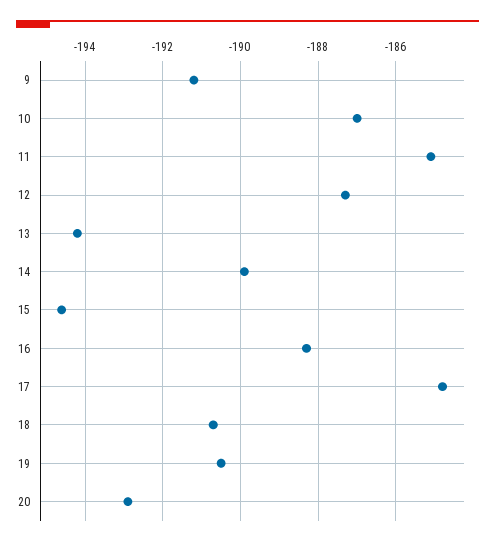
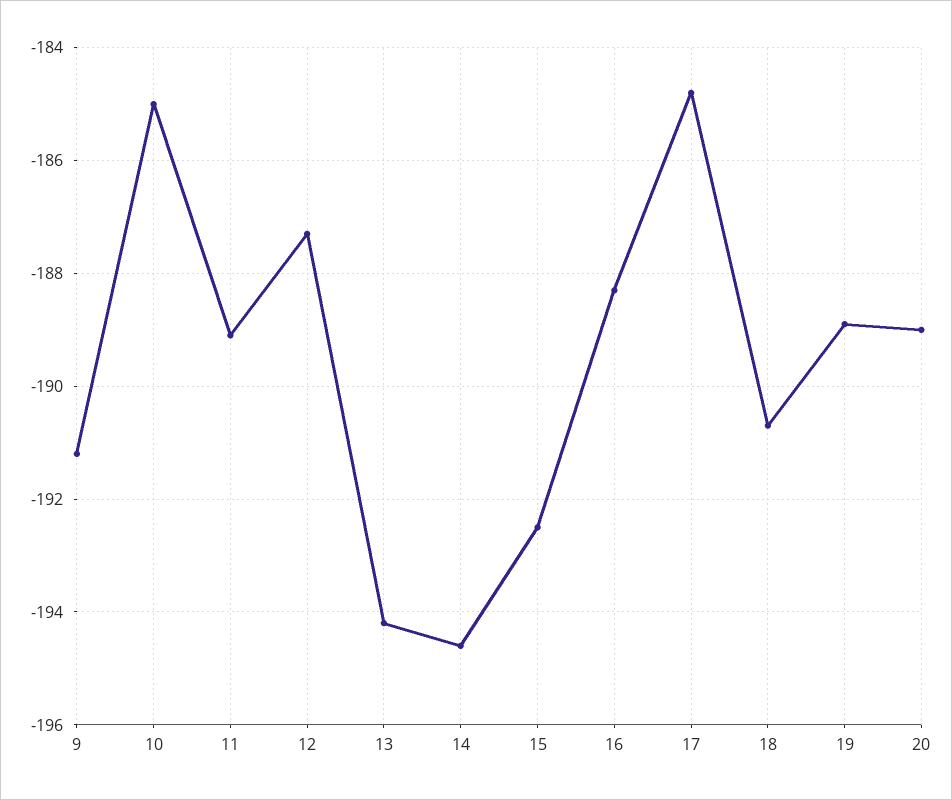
  {
    "9": -191,
-   "10": -187,
+   "10": -185,
-   "11": -185,
+   "11": -189,
    "12": -187.5,
    "13": -194,
-   "14": -190,
+   "14": -194.5,
-   "15": -194.5,
+   "15": -192.5,
    "16": -188.5,
    "17": -185,
    "18": -190.5,
-   "19": -190.5,
+   "19": -189,
-   "20": -193
+   "20": -189
  }

